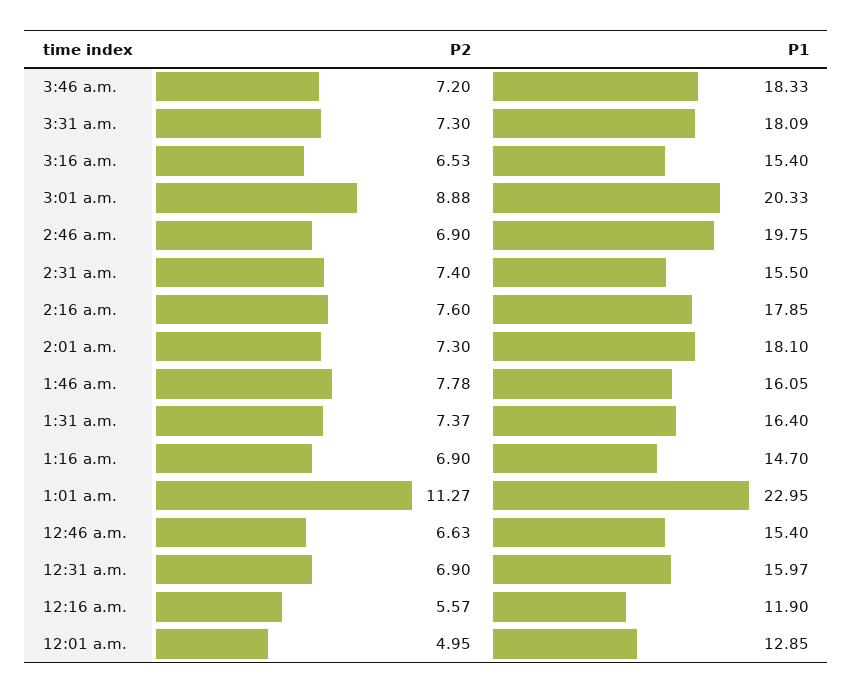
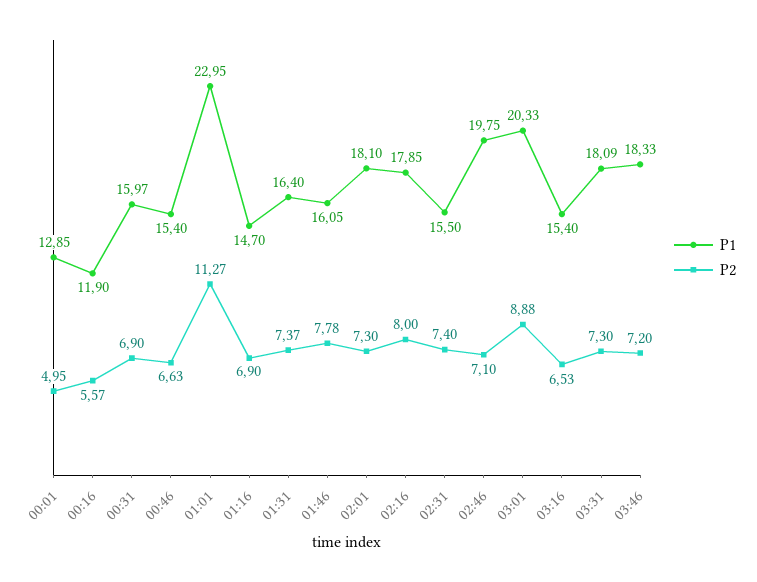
  {
    "P2": {
      "3:46 a.m.": 7.2,
      "3:31 a.m.": 7.3,
      "3:16 a.m.": 6.53,
      "3:01 a.m.": 8.88,
-     "2:46 a.m.": 6.9,
+     "2:46 a.m.": 7.1,
      "2:31 a.m.": 7.4,
-     "2:16 a.m.": 7.6,
+     "2:16 a.m.": 8,
      "2:01 a.m.": 7.3,
      "1:46 a.m.": 7.78,
      "1:31 a.m.": 7.37,
      "1:16 a.m.": 6.9,
      "1:01 a.m.": 11.27,
      "12:46 a.m.": 6.63,
      "12:31 a.m.": 6.9,
      "12:16 a.m.": 5.57,
      "12:01 a.m.": 4.95
    },
    "P1": {
      "3:46 a.m.": 18.33,
      "3:31 a.m.": 18.09,
      "3:16 a.m.": 15.4,
      "3:01 a.m.": 20.33,
      "2:46 a.m.": 19.75,
      "2:31 a.m.": 15.5,
      "2:16 a.m.": 17.85,
      "2:01 a.m.": 18.1,
      "1:46 a.m.": 16.05,
      "1:31 a.m.": 16.4,
      "1:16 a.m.": 14.7,
      "1:01 a.m.": 22.95,
      "12:46 a.m.": 15.4,
      "12:31 a.m.": 15.97,
      "12:16 a.m.": 11.9,
      "12:01 a.m.": 12.85
    }
  }

